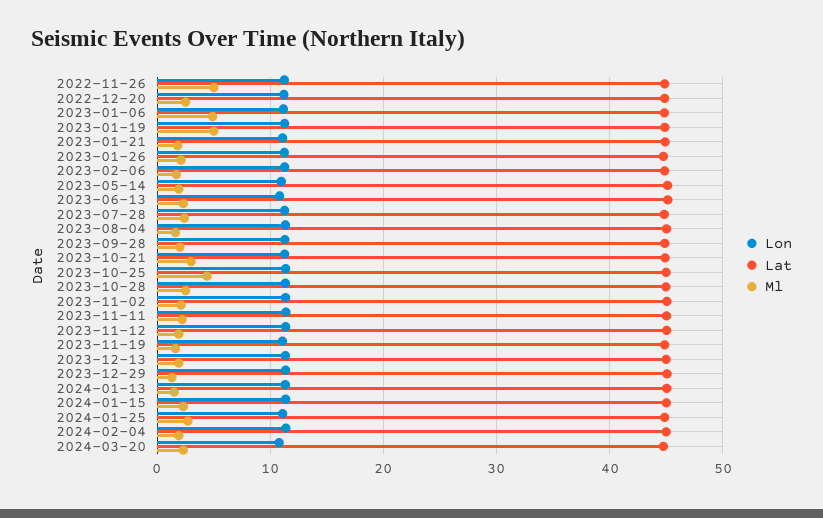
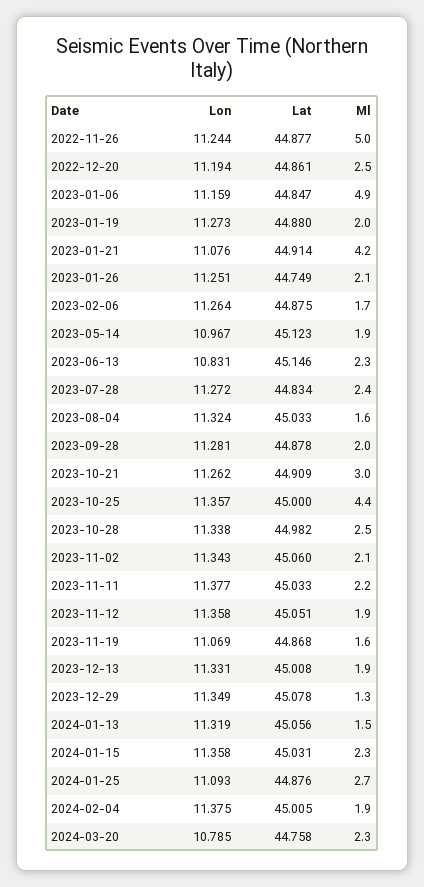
  {
    "Lon": {
      "2022-11-26": 11.244,
      "2022-12-20": 11.194,
      "2023-01-06": 11.159,
      "2023-01-19": 11.273,
      "2023-01-21": 11.076,
      "2023-01-26": 11.251,
      "2023-02-06": 11.264,
      "2023-05-14": 10.967,
      "2023-06-13": 10.831,
      "2023-07-28": 11.272,
      "2023-08-04": 11.324,
      "2023-09-28": 11.281,
      "2023-10-21": 11.262,
      "2023-10-25": 11.357,
      "2023-10-28": 11.338,
      "2023-11-02": 11.343,
      "2023-11-11": 11.377,
      "2023-11-12": 11.358,
      "2023-11-19": 11.069,
      "2023-12-13": 11.331,
      "2023-12-29": 11.349,
      "2024-01-13": 11.319,
      "2024-01-15": 11.358,
      "2024-01-25": 11.093,
      "2024-02-04": 11.375,
      "2024-03-20": 10.785
    },
    "Lat": {
      "2022-11-26": 44.877,
      "2022-12-20": 44.861,
      "2023-01-06": 44.847,
      "2023-01-19": 44.88,
      "2023-01-21": 44.914,
      "2023-01-26": 44.749,
      "2023-02-06": 44.875,
      "2023-05-14": 45.123,
      "2023-06-13": 45.146,
      "2023-07-28": 44.834,
      "2023-08-04": 45.033,
      "2023-09-28": 44.878,
      "2023-10-21": 44.909,
      "2023-10-25": 45,
      "2023-10-28": 44.982,
      "2023-11-02": 45.06,
      "2023-11-11": 45.033,
      "2023-11-12": 45.051,
      "2023-11-19": 44.868,
      "2023-12-13": 45.008,
      "2023-12-29": 45.078,
      "2024-01-13": 45.056,
      "2024-01-15": 45.031,
      "2024-01-25": 44.876,
      "2024-02-04": 45.005,
      "2024-03-20": 44.758
    },
    "Ml": {
      "2022-11-26": 5,
      "2022-12-20": 2.5,
      "2023-01-06": 4.9,
-     "2023-01-19": 5,
+     "2023-01-19": 2,
-     "2023-01-21": 2,
+     "2023-01-21": 4.2,
      "2023-01-26": 2.1,
      "2023-02-06": 1.7,
      "2023-05-14": 1.9,
      "2023-06-13": 2.3,
      "2023-07-28": 2.4,
      "2023-08-04": 1.6,
      "2023-09-28": 2,
      "2023-10-21": 3,
      "2023-10-25": 4.4,
      "2023-10-28": 2.5,
      "2023-11-02": 2.1,
      "2023-11-11": 2.2,
      "2023-11-12": 1.9,
      "2023-11-19": 1.6,
      "2023-12-13": 1.9,
      "2023-12-29": 1.3,
      "2024-01-13": 1.5,
      "2024-01-15": 2.3,
      "2024-01-25": 2.7,
      "2024-02-04": 1.9,
      "2024-03-20": 2.3
    }
  }

